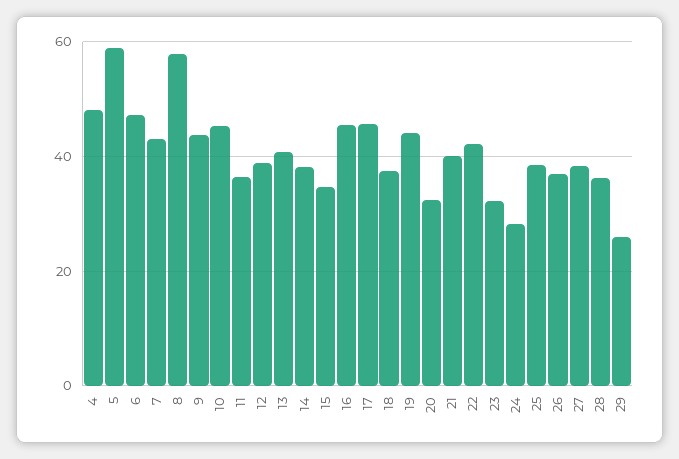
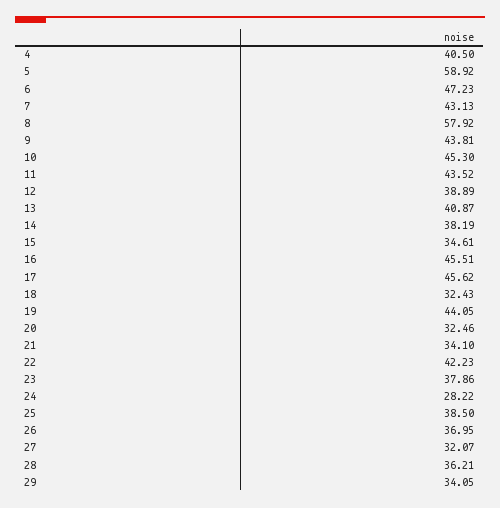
  {
-   "4": 48,
+   "4": 40.5,
    "5": 58.92,
    "6": 47.23,
    "7": 43.13,
    "8": 57.92,
    "9": 43.81,
    "10": 45.3,
-   "11": 36,
+   "11": 43.52,
    "12": 38.89,
    "13": 40.87,
    "14": 38.19,
    "15": 34.61,
    "16": 45.51,
    "17": 45.62,
-   "18": 38,
+   "18": 32.43,
    "19": 44.05,
    "20": 32.46,
-   "21": 40,
+   "21": 34.1,
    "22": 42.23,
-   "23": 32,
+   "23": 37.86,
    "24": 28.22,
    "25": 38.5,
    "26": 36.95,
-   "27": 38,
+   "27": 32.07,
    "28": 36.21,
-   "29": 26
+   "29": 34.05
  }

